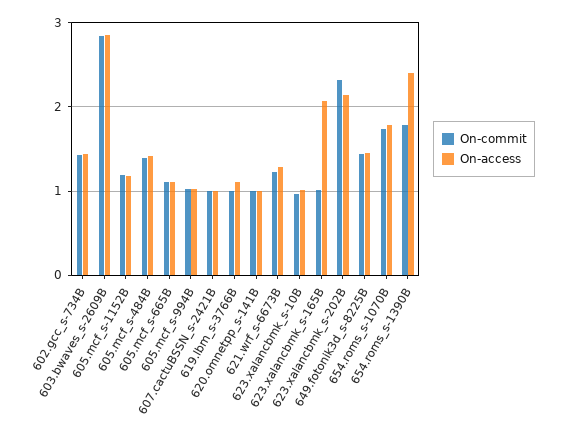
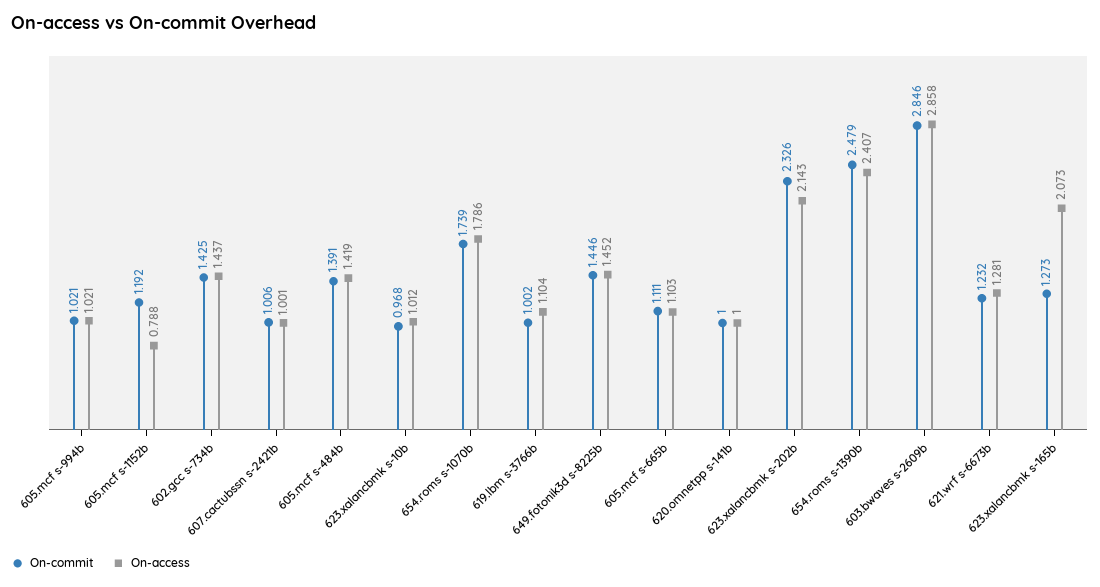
  {
    "On-commit": {
      "602.gcc_s-734B": 1.425,
      "603.bwaves_s-2609B": 2.846,
      "605.mcf_s-1152B": 1.192,
      "605.mcf_s-484B": 1.391,
      "605.mcf_s-665B": 1.111,
      "605.mcf_s-994B": 1.021,
      "607.cactuBSSN_s-2421B": 1.006,
      "619.lbm_s-3766B": 1.002,
      "620.omnetpp_s-141B": 1,
      "621.wrf_s-6673B": 1.232,
      "623.xalancbmk_s-10B": 0.968,
-     "623.xalancbmk_s-165B": 1,
+     "623.xalancbmk_s-165B": 1.273,
      "623.xalancbmk_s-202B": 2.326,
      "649.fotonik3d_s-8225B": 1.446,
      "654.roms_s-1070B": 1.739,
-     "654.roms_s-1390B": 1.8
+     "654.roms_s-1390B": 2.479
    },
    "On-access": {
      "602.gcc_s-734B": 1.437,
      "603.bwaves_s-2609B": 2.858,
-     "605.mcf_s-1152B": 1.2,
+     "605.mcf_s-1152B": 0.788,
      "605.mcf_s-484B": 1.419,
      "605.mcf_s-665B": 1.103,
      "605.mcf_s-994B": 1.021,
      "607.cactuBSSN_s-2421B": 1.001,
      "619.lbm_s-3766B": 1.104,
      "620.omnetpp_s-141B": 1,
      "621.wrf_s-6673B": 1.281,
      "623.xalancbmk_s-10B": 1.012,
      "623.xalancbmk_s-165B": 2.073,
      "623.xalancbmk_s-202B": 2.143,
      "649.fotonik3d_s-8225B": 1.452,
      "654.roms_s-1070B": 1.786,
      "654.roms_s-1390B": 2.407
    }
  }

